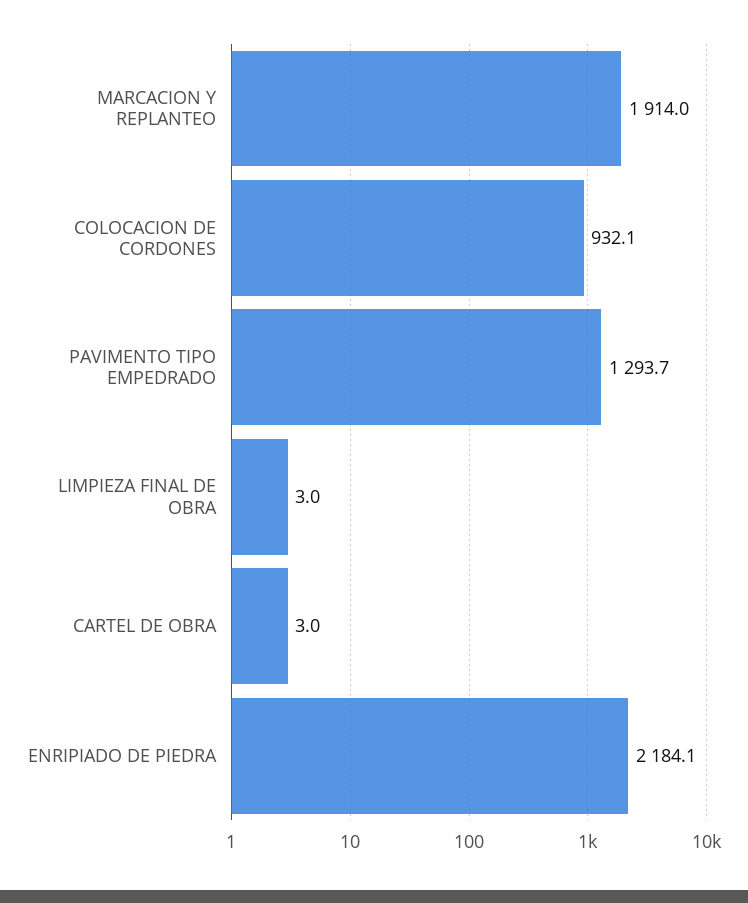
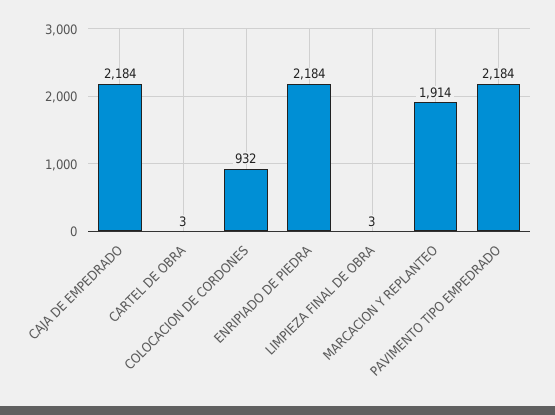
  {
    "MARCACION Y REPLANTEO": 1914,
    "COLOCACION DE CORDONES": 932.1,
-   "PAVIMENTO TIPO EMPEDRADO": 1293.7,
+   "PAVIMENTO TIPO EMPEDRADO": 2184,
    "LIMPIEZA FINAL DE OBRA": 3,
    "CARTEL DE OBRA": 3,
-   "ENRIPIADO DE PIEDRA": 2184.1
+   "ENRIPIADO DE PIEDRA": 2184.1,
+   "CAJA DE EMPEDRADO": 2184
  }

